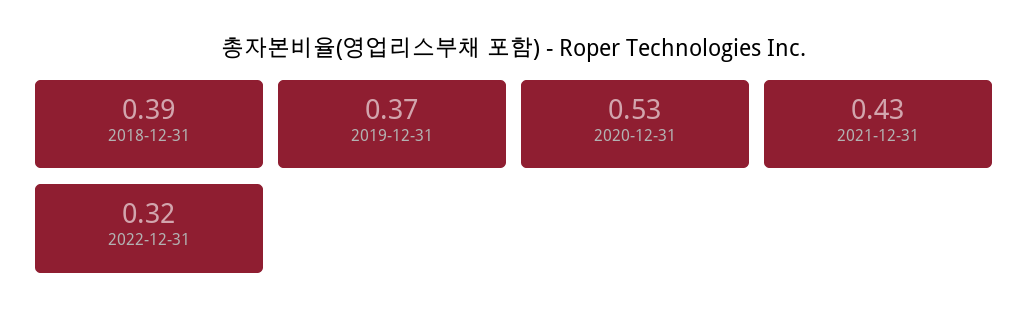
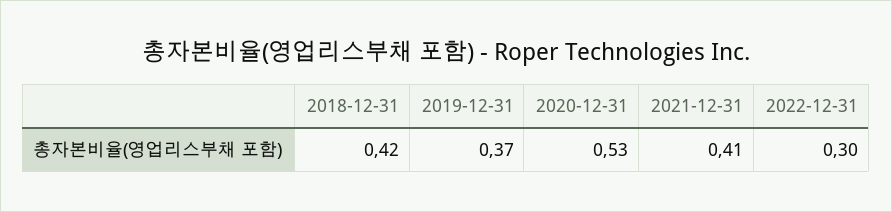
  {
-   "2018-12-31": 0.39,
+   "2018-12-31": 0.42,
    "2019-12-31": 0.37,
    "2020-12-31": 0.53,
-   "2021-12-31": 0.43,
+   "2021-12-31": 0.41,
-   "2022-12-31": 0.32
+   "2022-12-31": 0.3
  }

